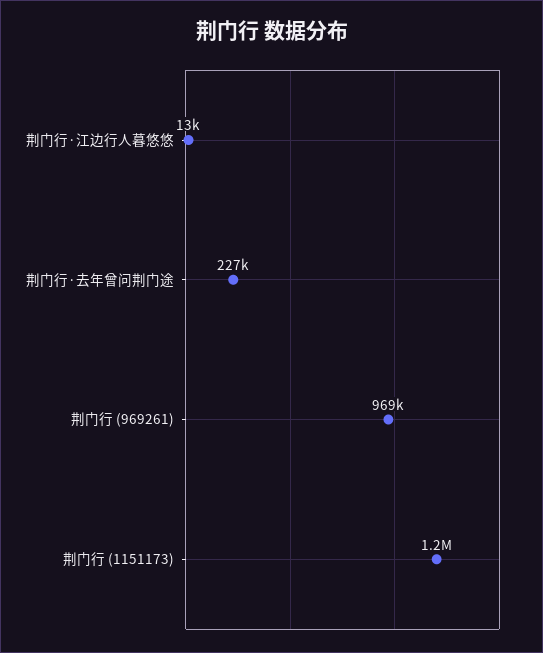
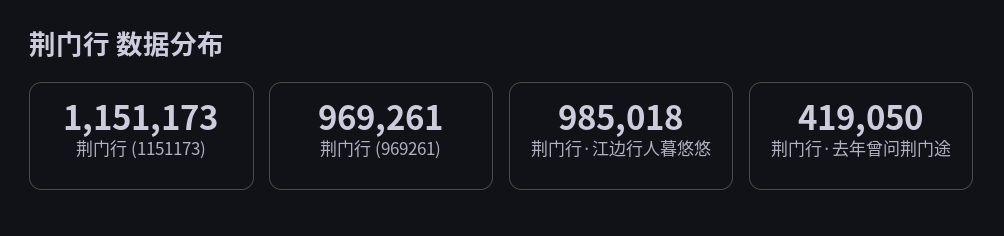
  {
-   "荆门行·江边行人暮悠悠": 13000,
+   "荆门行·江边行人暮悠悠": 985018,
-   "荆门行·去年曾问荆门途": 227000,
+   "荆门行·去年曾问荆门途": 419050,
    "荆门行 (969261)": 969261,
    "荆门行 (1151173)": 1151173
  }

